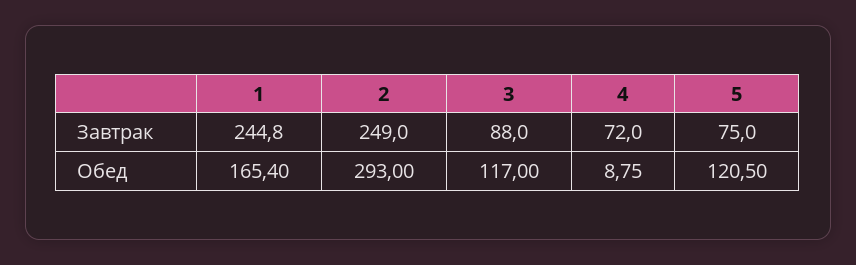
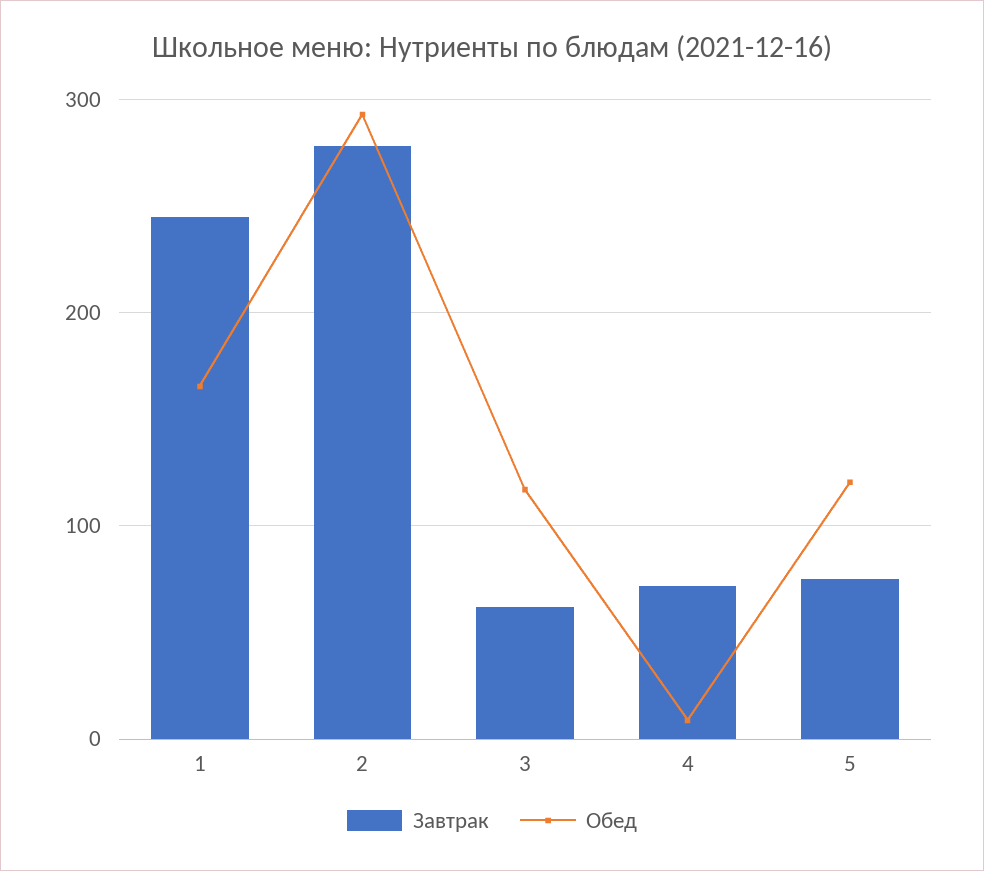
  {
    "Завтрак": {
      "1": 244.8,
-     "2": 249,
+     "2": 280,
-     "3": 88,
+     "3": 60,
      "4": 72,
      "5": 75
    },
    "Обед": {
      "1": 165.4,
      "2": 293,
      "3": 117,
      "4": 8.75,
      "5": 120.5
    }
  }

